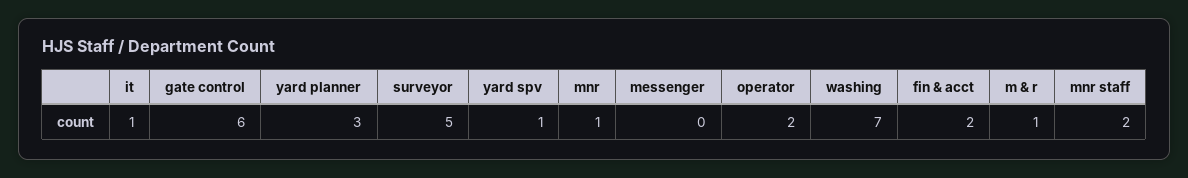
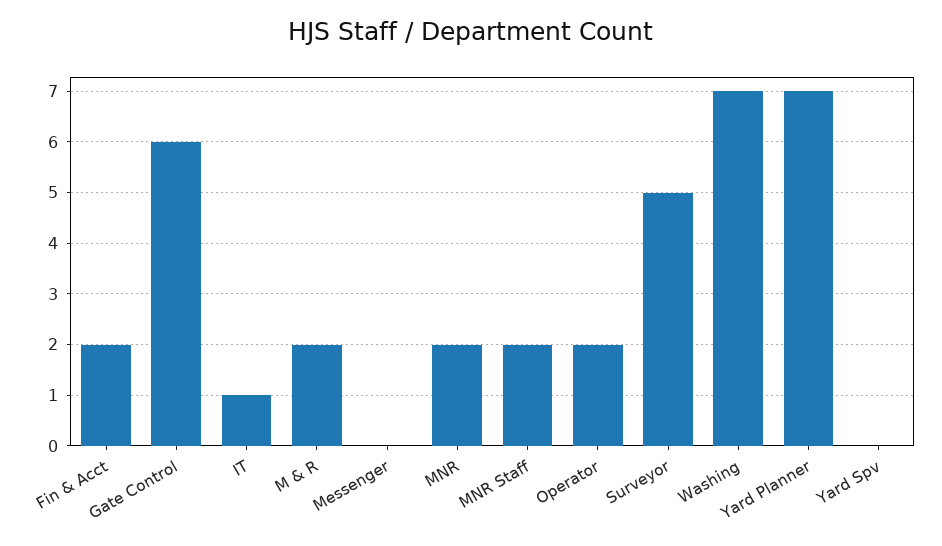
  {
    "it": 1,
    "gate control": 6,
-   "yard planner": 3,
+   "yard planner": 7,
    "surveyor": 5,
-   "yard spv": 1,
+   "yard spv": 0,
-   "mnr": 1,
+   "mnr": 2,
    "messenger": 0,
    "operator": 2,
    "washing": 7,
    "fin & acct": 2,
-   "m & r": 1,
+   "m & r": 2,
    "mnr staff": 2
  }

